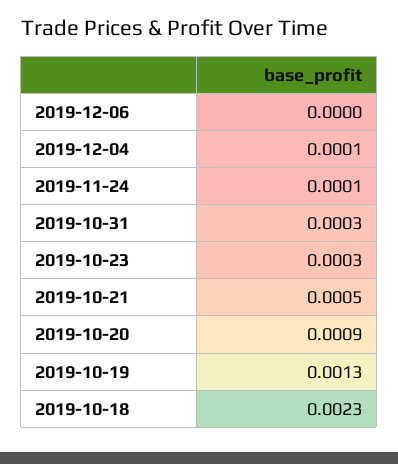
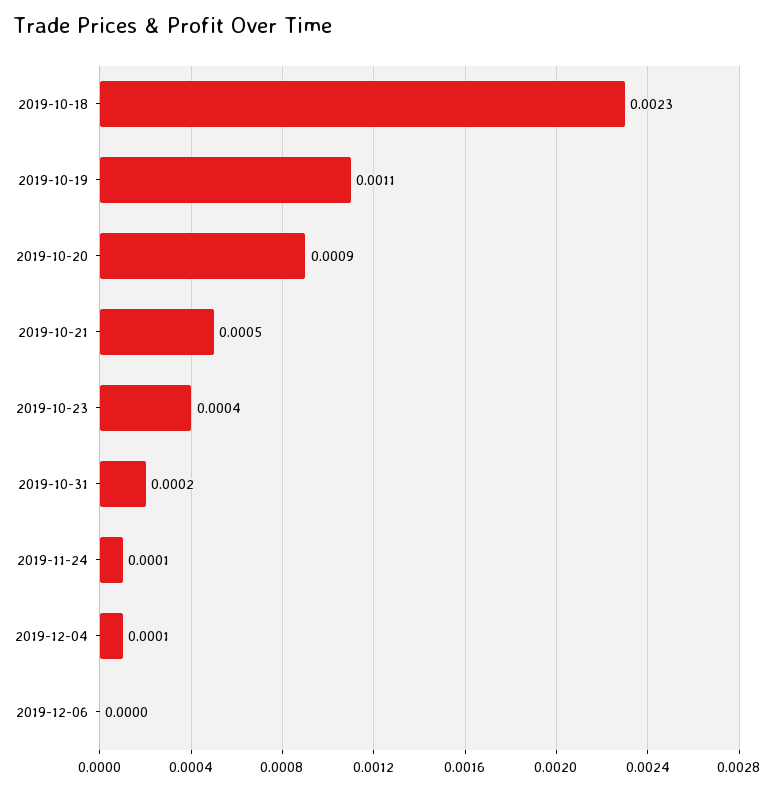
  {
    "2019-12-06": 0,
    "2019-12-04": 0.0001,
    "2019-11-24": 0.0001,
-   "2019-10-31": 0.0003,
+   "2019-10-31": 0.0002,
-   "2019-10-23": 0.0003,
+   "2019-10-23": 0.0004,
    "2019-10-21": 0.0005,
    "2019-10-20": 0.0009,
-   "2019-10-19": 0.0013,
+   "2019-10-19": 0.0011,
    "2019-10-18": 0.0023
  }

